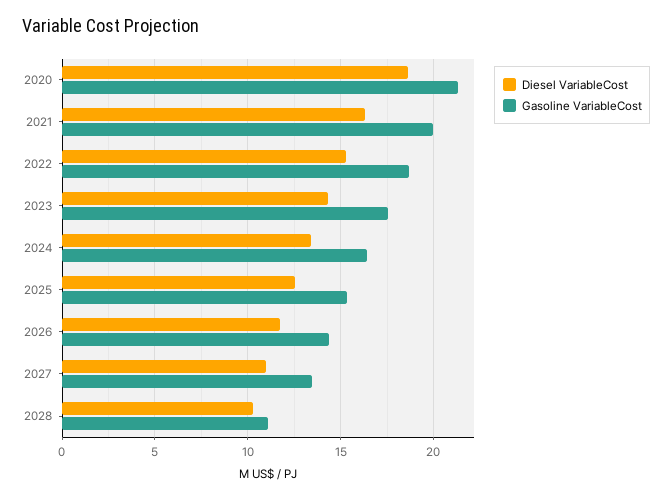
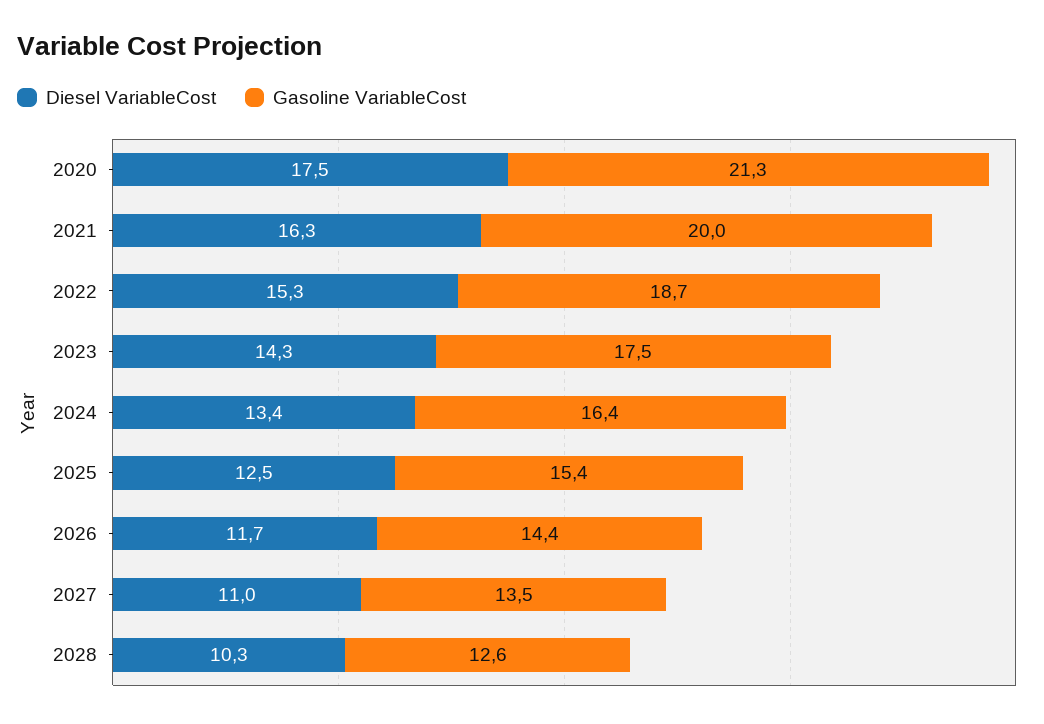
  {
    "Diesel VariableCost": {
-     "2020": 18.5,
+     "2020": 17.5,
      "2021": 16.3,
      "2022": 15.3,
      "2023": 14.3,
      "2024": 13.4,
      "2025": 12.5,
      "2026": 11.7,
      "2027": 11,
      "2028": 10.3
    },
    "Gasoline VariableCost": {
      "2020": 21.3,
      "2021": 20,
      "2022": 18.7,
      "2023": 17.5,
      "2024": 16.4,
      "2025": 15.4,
      "2026": 14.4,
      "2027": 13.5,
-     "2028": 11
+     "2028": 12.6
    }
  }

